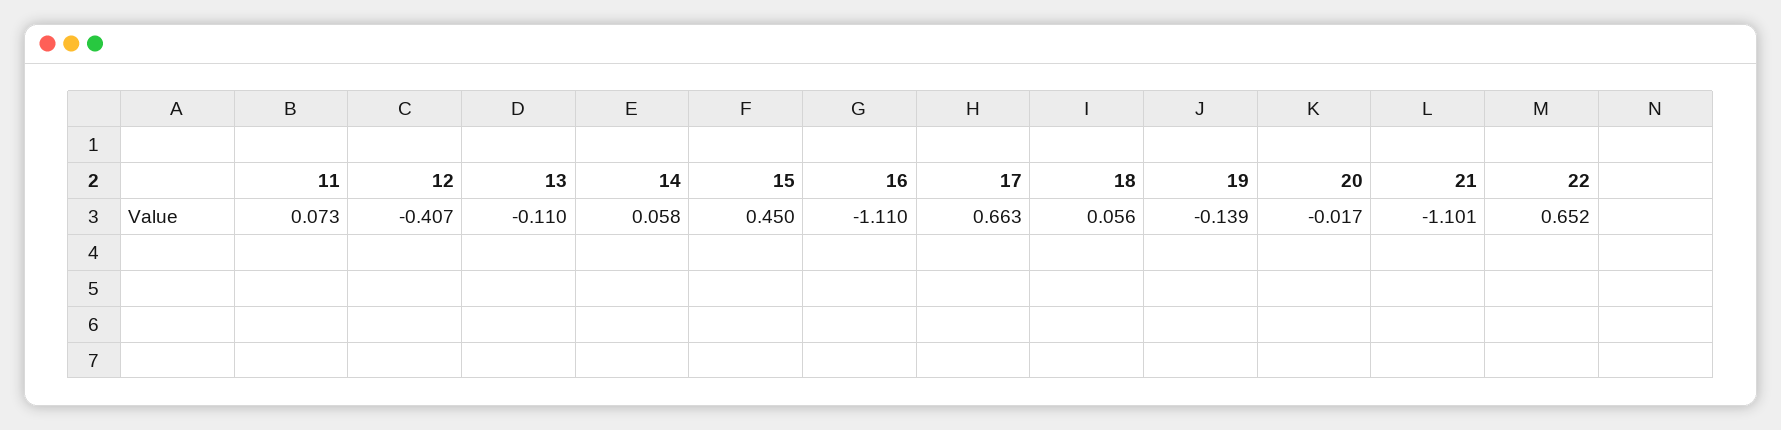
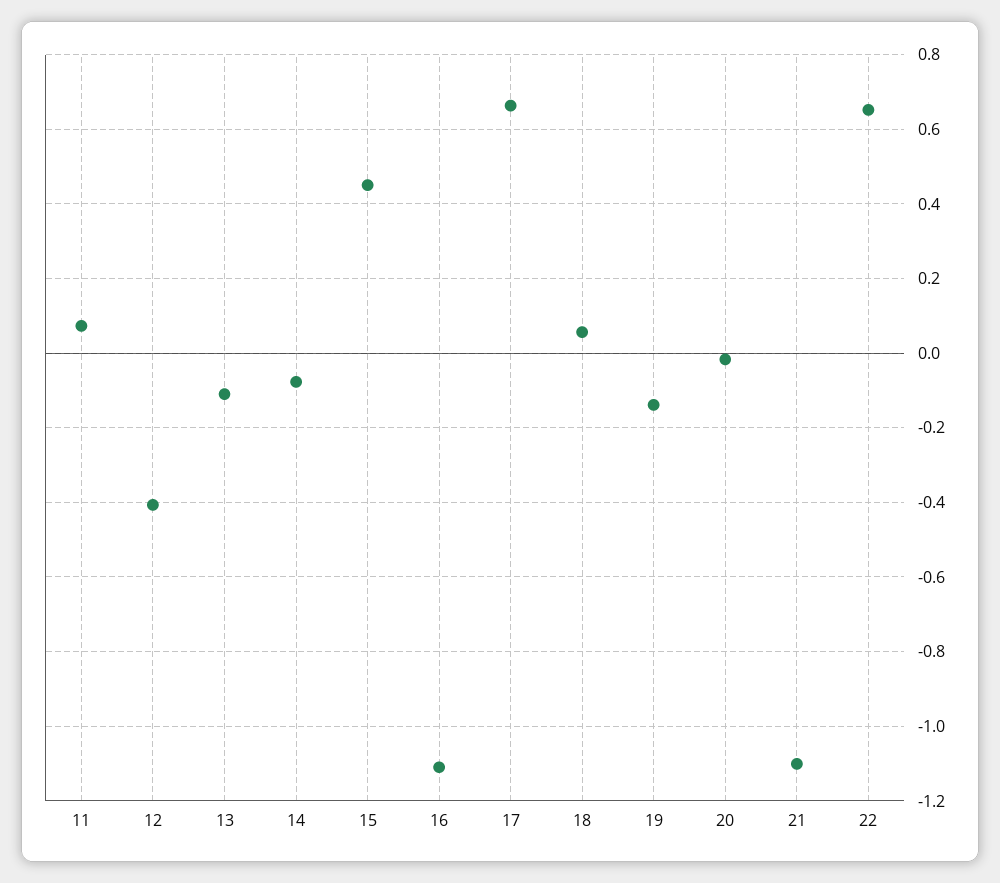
  {
    "11": 0.073,
    "12": -0.407,
    "13": -0.11,
-   "14": 0.058,
+   "14": -0.08,
    "15": 0.45,
    "16": -1.11,
    "17": 0.663,
    "18": 0.056,
    "19": -0.139,
    "20": -0.017,
    "21": -1.101,
    "22": 0.652
  }

